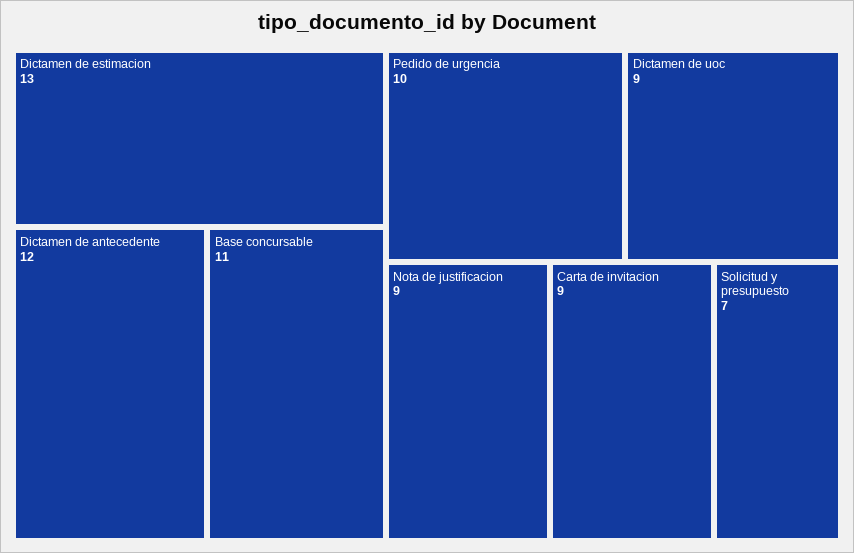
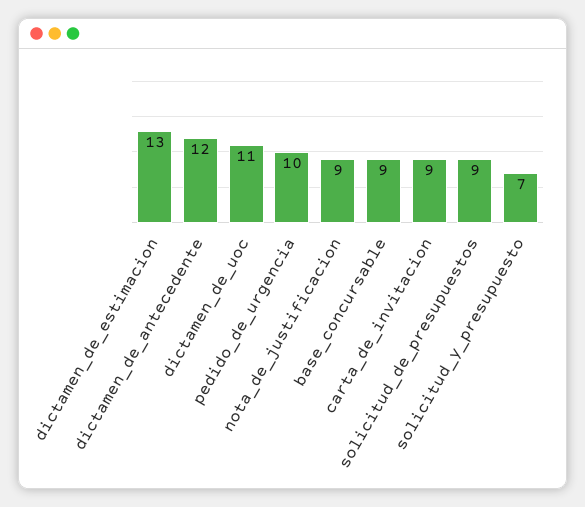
  {
    "Dictamen de estimacion": 13,
    "Dictamen de antecedente": 12,
-   "Base concursable": 11,
+   "Base concursable": 9,
    "Pedido de urgencia": 10,
-   "Dictamen de uoc": 9,
+   "Dictamen de uoc": 11,
    "Nota de justificacion": 9,
    "Carta de invitacion": 9,
-   "Solicitud y presupuesto": 7
+   "Solicitud y presupuesto": 7,
+   "solicitud_de_presupuestos": 9
  }

